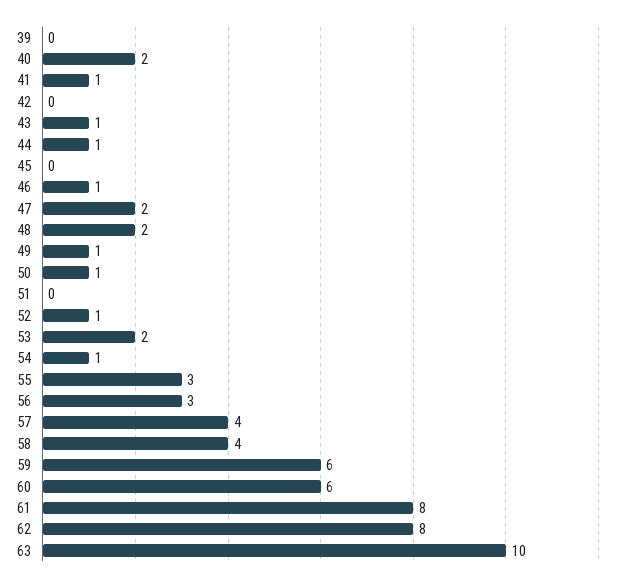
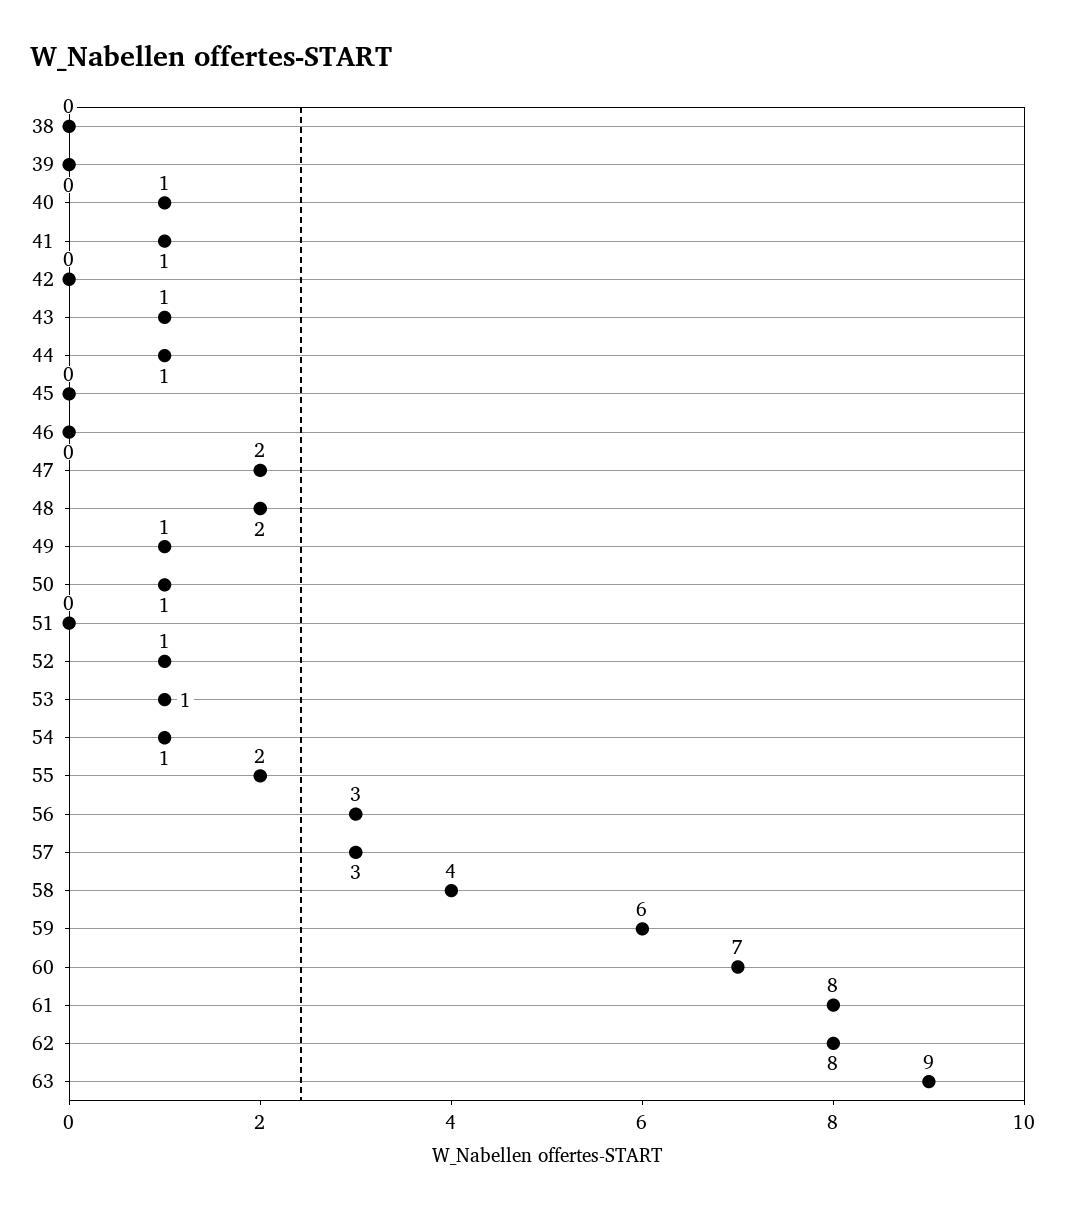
  {
    "39": 0,
-   "40": 2,
+   "40": 1,
    "41": 1,
    "42": 0,
    "43": 1,
    "44": 1,
    "45": 0,
-   "46": 1,
+   "46": 0,
    "47": 2,
    "48": 2,
    "49": 1,
    "50": 1,
    "51": 0,
    "52": 1,
-   "53": 2,
+   "53": 1,
    "54": 1,
-   "55": 3,
+   "55": 2,
    "56": 3,
-   "57": 4,
+   "57": 3,
    "58": 4,
    "59": 6,
-   "60": 6,
+   "60": 7,
    "61": 8,
    "62": 8,
-   "63": 10
+   "63": 9,
+   "38": 0
  }

